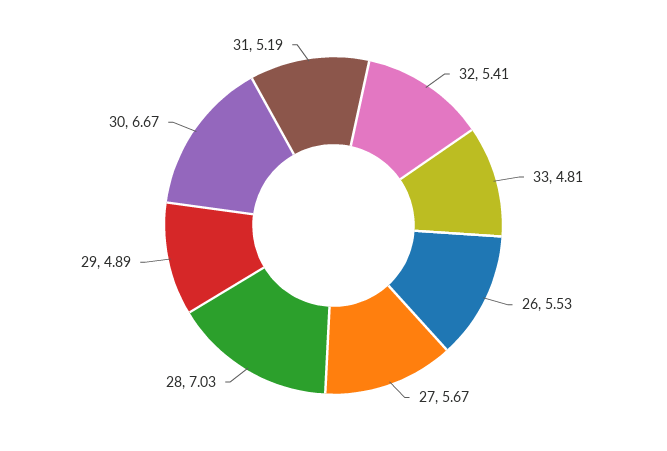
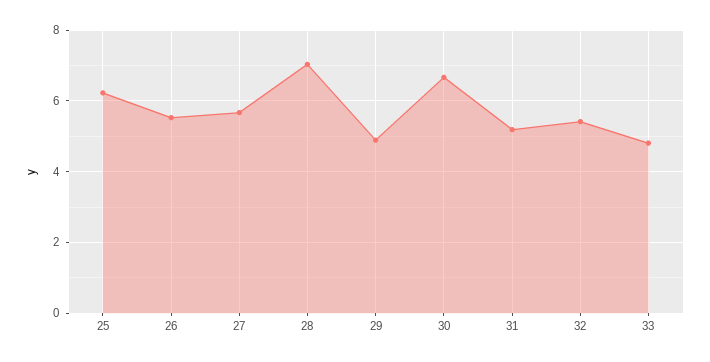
  {
    "32": 5.41,
    "33": 4.81,
    "26": 5.53,
    "27": 5.67,
    "28": 7.03,
    "29": 4.89,
    "30": 6.67,
-   "31": 5.19
+   "31": 5.19,
+   "25": 6.2
  }

